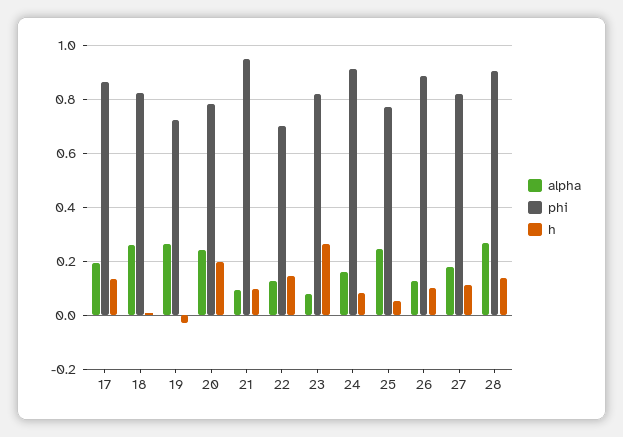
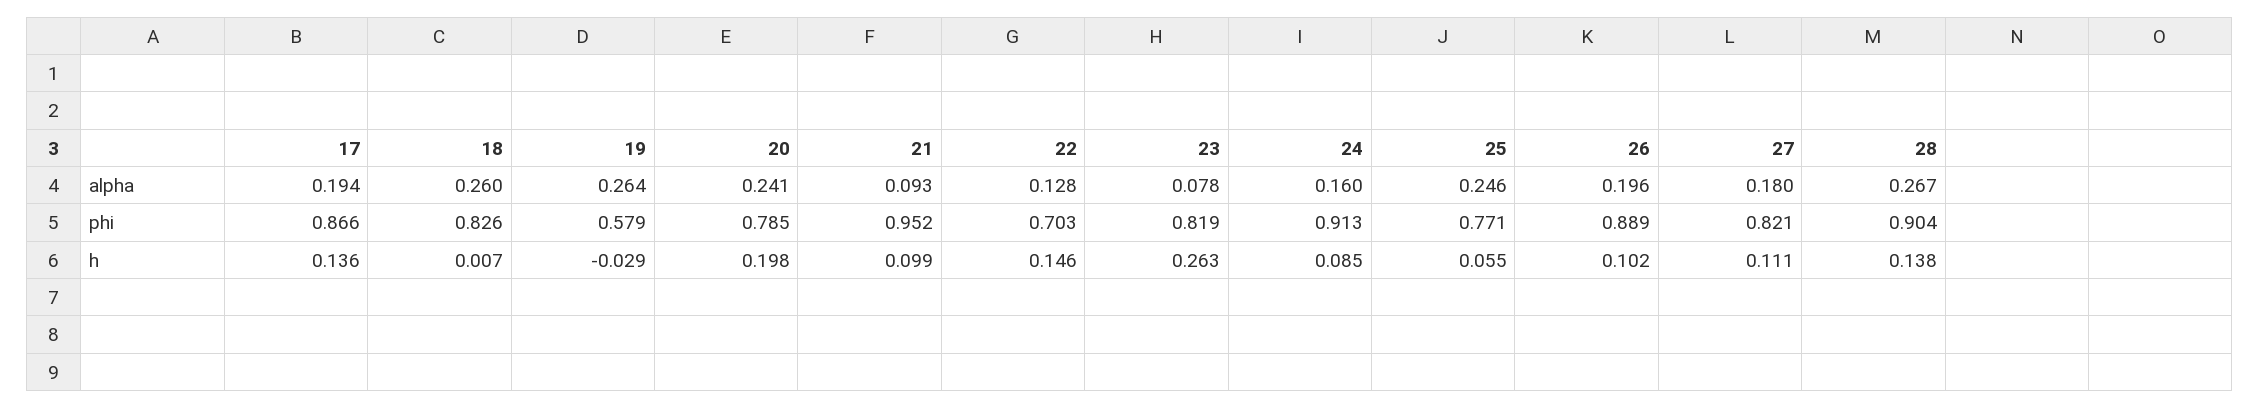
  {
    "alpha": {
      "17": 0.194,
      "18": 0.26,
      "19": 0.264,
      "20": 0.241,
      "21": 0.093,
      "22": 0.128,
      "23": 0.078,
      "24": 0.16,
      "25": 0.246,
-     "26": 0.125,
+     "26": 0.196,
      "27": 0.18,
      "28": 0.267
    },
    "phi": {
      "17": 0.866,
      "18": 0.826,
-     "19": 0.725,
+     "19": 0.579,
      "20": 0.785,
      "21": 0.952,
      "22": 0.703,
      "23": 0.819,
      "24": 0.913,
      "25": 0.771,
      "26": 0.889,
      "27": 0.821,
      "28": 0.904
    },
    "h": {
      "17": 0.136,
      "18": 0.007,
      "19": -0.029,
      "20": 0.198,
      "21": 0.099,
      "22": 0.146,
      "23": 0.263,
      "24": 0.085,
      "25": 0.055,
      "26": 0.102,
      "27": 0.111,
      "28": 0.138
    }
  }

